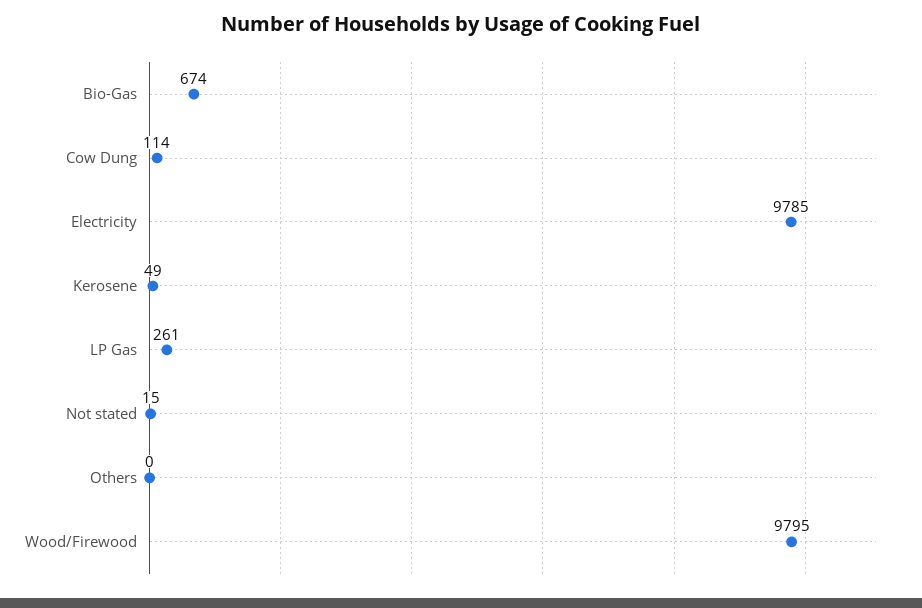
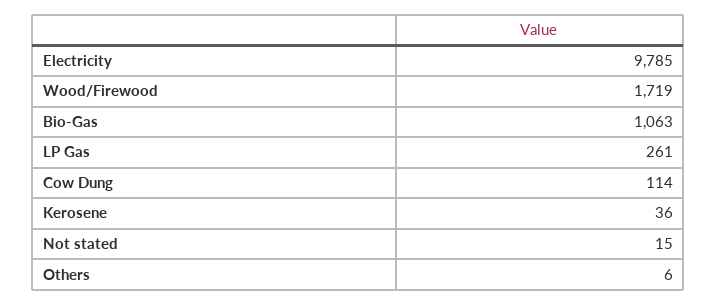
  {
-   "Bio-Gas": 674,
+   "Bio-Gas": 1063,
    "Cow Dung": 114,
    "Electricity": 9785,
-   "Kerosene": 49,
+   "Kerosene": 36,
    "LP Gas": 261,
    "Not stated": 15,
-   "Others": 0,
+   "Others": 6,
-   "Wood/Firewood": 9795
+   "Wood/Firewood": 1719
  }

